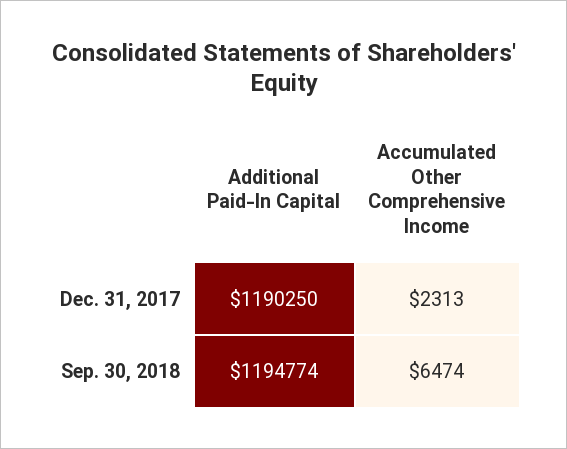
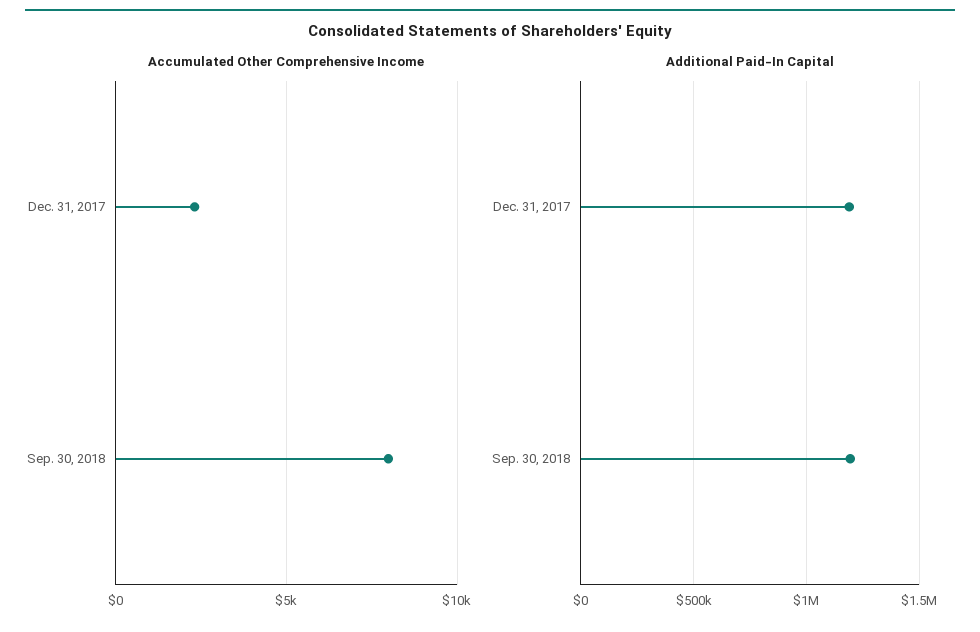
  {
    "Additional Paid-In Capital": {
      "Dec. 31, 2017": 1190250,
      "Sep. 30, 2018": 1194774
    },
    "Accumulated Other Comprehensive Income": {
      "Dec. 31, 2017": 2313,
-     "Sep. 30, 2018": 6474
+     "Sep. 30, 2018": 8000
    }
  }

